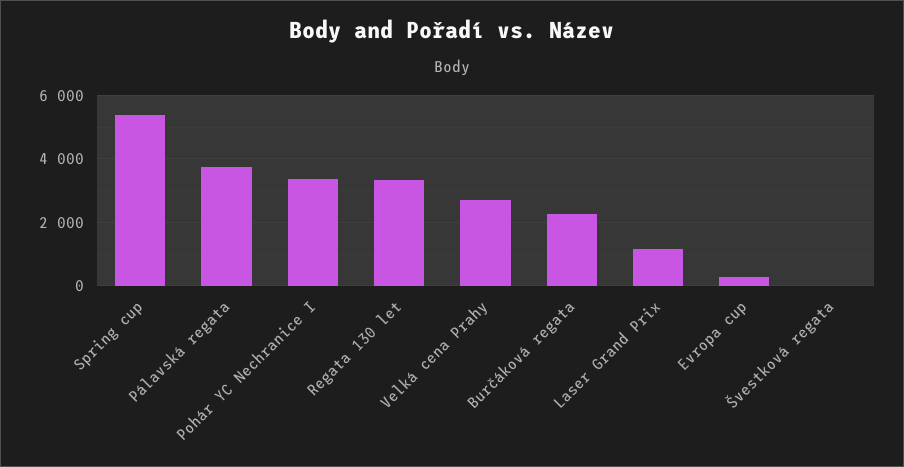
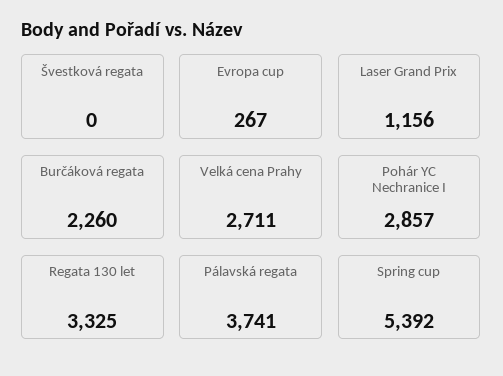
  {
    "Spring cup": 5392,
    "Pálavská regata": 3741,
-   "Pohár YC Nechranice I": 3400,
+   "Pohár YC Nechranice I": 2857,
    "Regata 130 let": 3325,
    "Velká cena Prahy": 2711,
    "Burčáková regata": 2260,
    "Laser Grand Prix": 1156,
    "Evropa cup": 267,
    "Švestková regata": 0
  }

